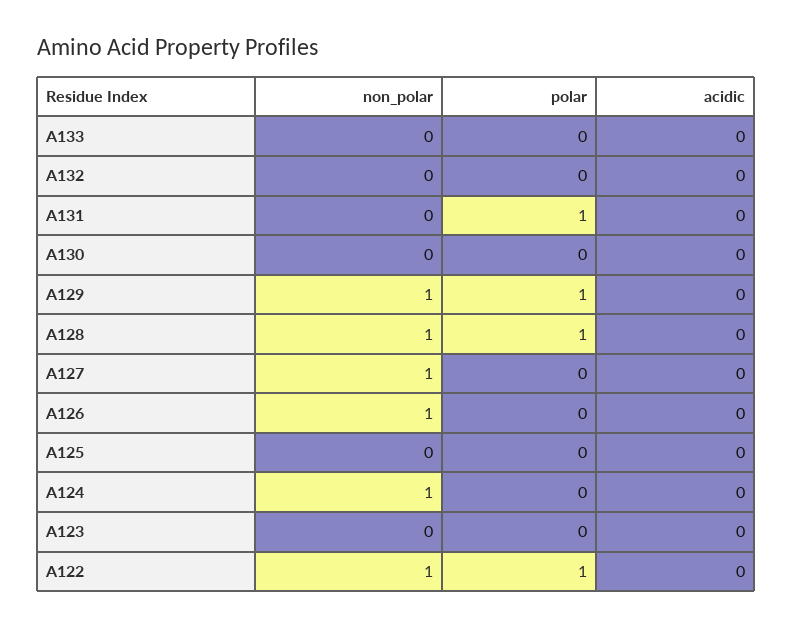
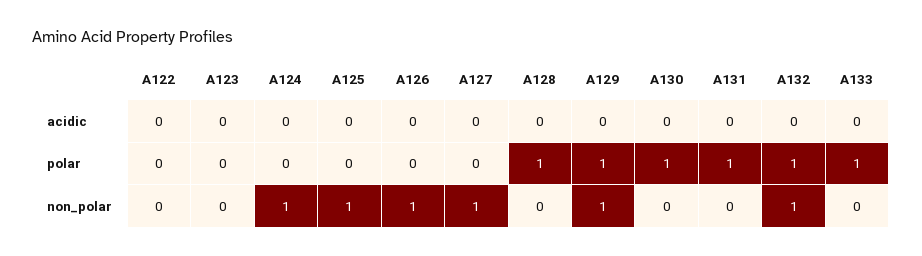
  {
    "non_polar": {
      "A133": 0,
-     "A132": 0,
+     "A132": 1,
      "A131": 0,
      "A130": 0,
      "A129": 1,
-     "A128": 1,
+     "A128": 0,
      "A127": 1,
      "A126": 1,
-     "A125": 0,
+     "A125": 1,
      "A124": 1,
      "A123": 0,
-     "A122": 1
+     "A122": 0
    },
    "polar": {
-     "A133": 0,
+     "A133": 1,
-     "A132": 0,
+     "A132": 1,
      "A131": 1,
-     "A130": 0,
+     "A130": 1,
      "A129": 1,
      "A128": 1,
      "A127": 0,
      "A126": 0,
      "A125": 0,
      "A124": 0,
      "A123": 0,
-     "A122": 1
+     "A122": 0
    },
    "acidic": {
      "A133": 0,
      "A132": 0,
      "A131": 0,
      "A130": 0,
      "A129": 0,
      "A128": 0,
      "A127": 0,
      "A126": 0,
      "A125": 0,
      "A124": 0,
      "A123": 0,
      "A122": 0
    }
  }

